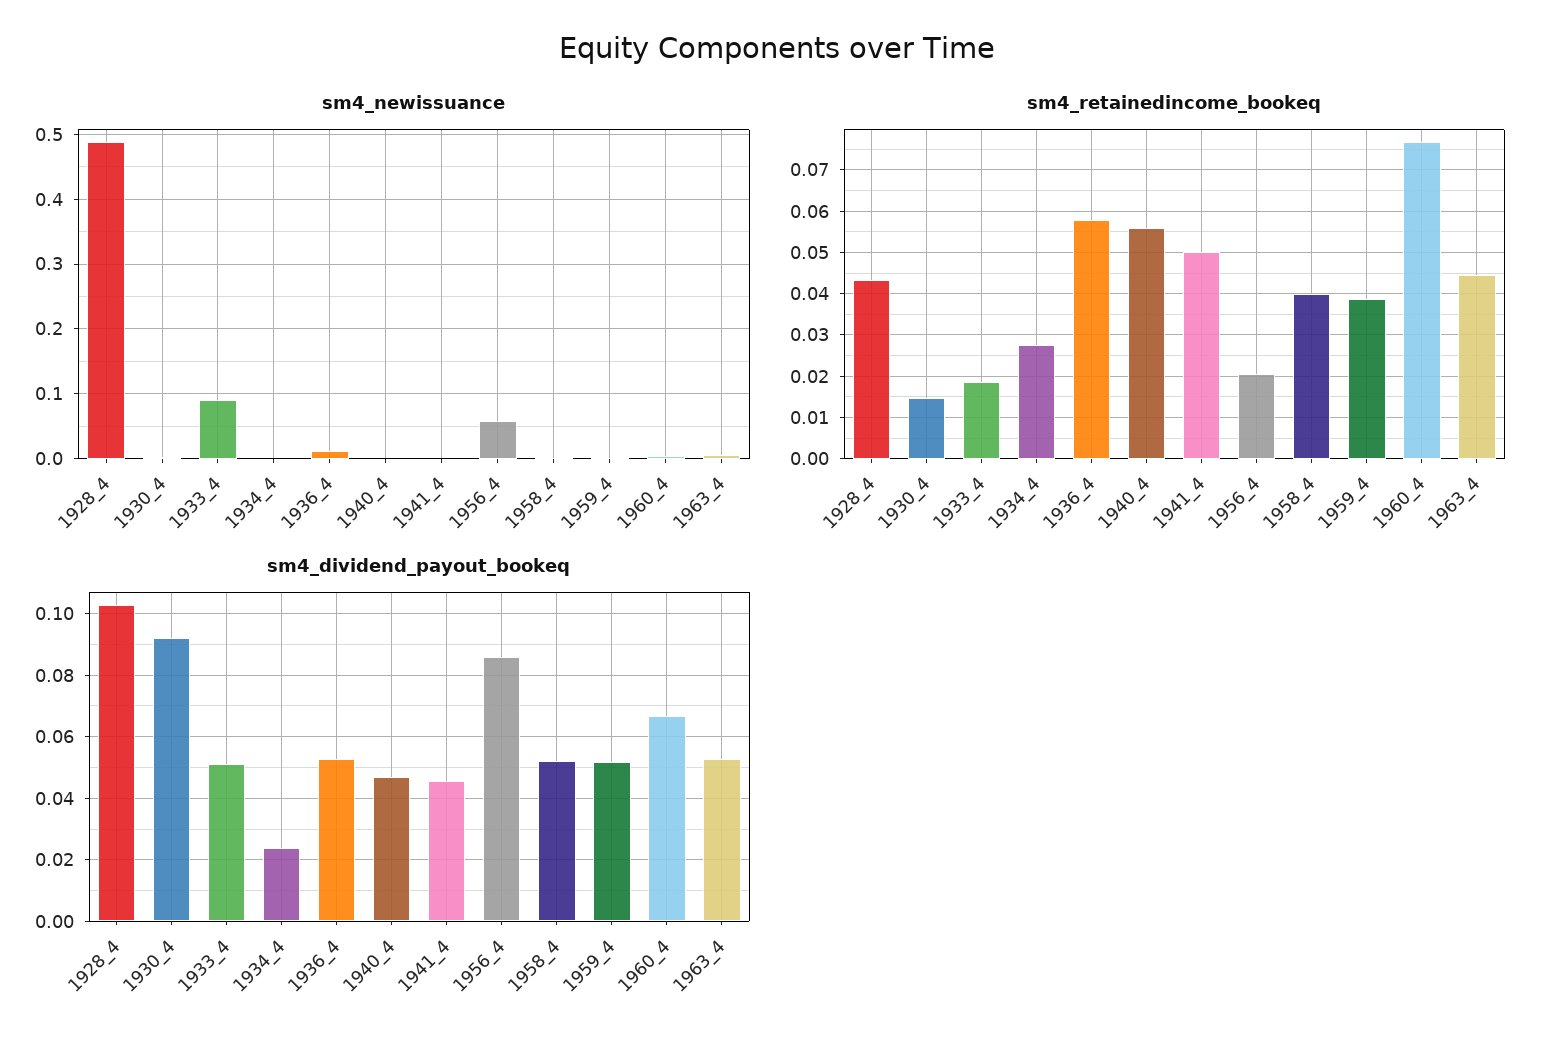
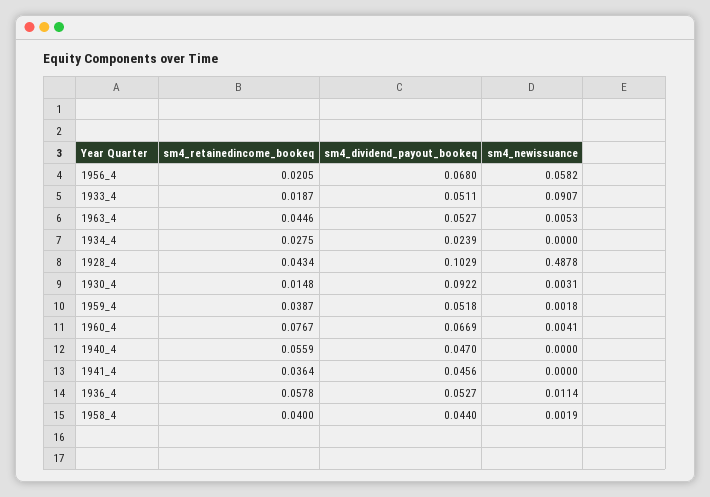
  {
    "sm4_newissuance": {
      "1928_4": 0.4878,
      "1930_4": 0.0031,
      "1933_4": 0.0907,
      "1934_4": 0,
      "1936_4": 0.0114,
      "1940_4": 0,
      "1941_4": 0,
      "1956_4": 0.0582,
      "1958_4": 0.0019,
      "1959_4": 0.0018,
      "1960_4": 0.0041,
      "1963_4": 0.0053
    },
    "sm4_retainedincome_bookeq": {
      "1928_4": 0.0434,
      "1930_4": 0.0148,
      "1933_4": 0.0187,
      "1934_4": 0.0275,
      "1936_4": 0.0578,
      "1940_4": 0.0559,
-     "1941_4": 0.05,
+     "1941_4": 0.0364,
      "1956_4": 0.0205,
      "1958_4": 0.04,
      "1959_4": 0.0387,
      "1960_4": 0.0767,
      "1963_4": 0.0446
    },
    "sm4_dividend_payout_bookeq": {
      "1928_4": 0.1029,
      "1930_4": 0.0922,
      "1933_4": 0.0511,
      "1934_4": 0.0239,
      "1936_4": 0.0527,
      "1940_4": 0.047,
      "1941_4": 0.0456,
-     "1956_4": 0.086,
+     "1956_4": 0.068,
-     "1958_4": 0.052,
+     "1958_4": 0.044,
      "1959_4": 0.0518,
      "1960_4": 0.0669,
      "1963_4": 0.0527
    }
  }

